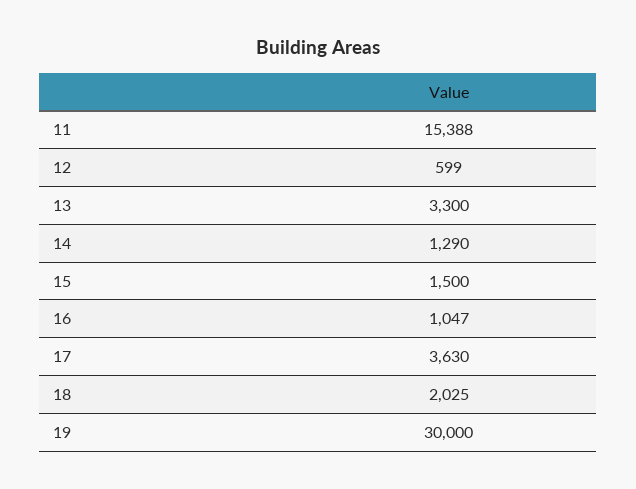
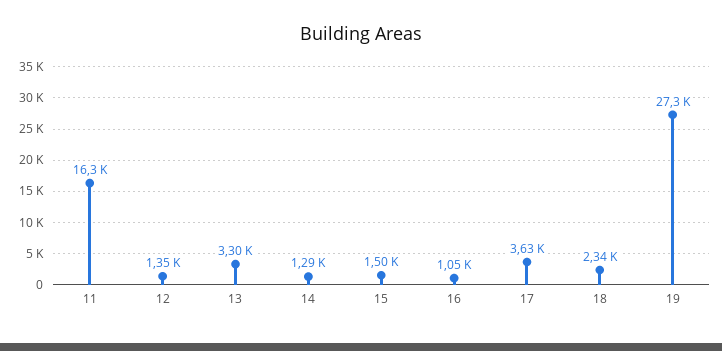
  {
-   "11": 15388,
+   "11": 16300,
-   "12": 599,
+   "12": 1350,
    "13": 3300,
    "14": 1290,
    "15": 1500,
    "16": 1047,
    "17": 3630,
-   "18": 2025,
+   "18": 2340,
-   "19": 30000
+   "19": 27300
  }

